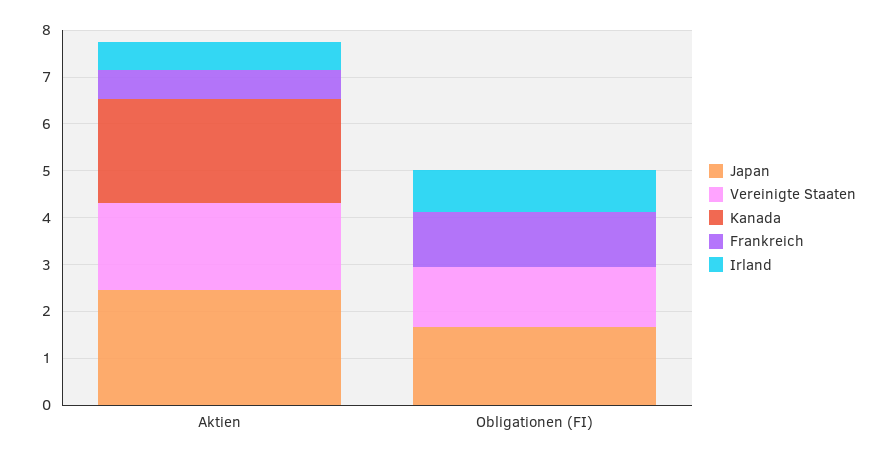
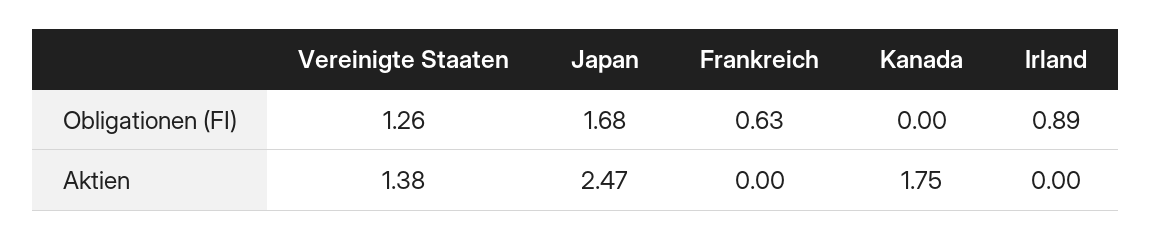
  {
    "Japan": {
      "Aktien": 2.47,
      "Obligationen (FI)": 1.68
    },
    "Vereinigte Staaten": {
-     "Aktien": 1.8,
+     "Aktien": 1.38,
      "Obligationen (FI)": 1.26
    },
    "Kanada": {
-     "Aktien": 2.2,
+     "Aktien": 1.75,
      "Obligationen (FI)": 0
    },
    "Frankreich": {
-     "Aktien": 0.6,
+     "Aktien": 0,
-     "Obligationen (FI)": 1.2
+     "Obligationen (FI)": 0.63
    },
    "Irland": {
-     "Aktien": 0.6,
+     "Aktien": 0,
      "Obligationen (FI)": 0.89
    }
  }

